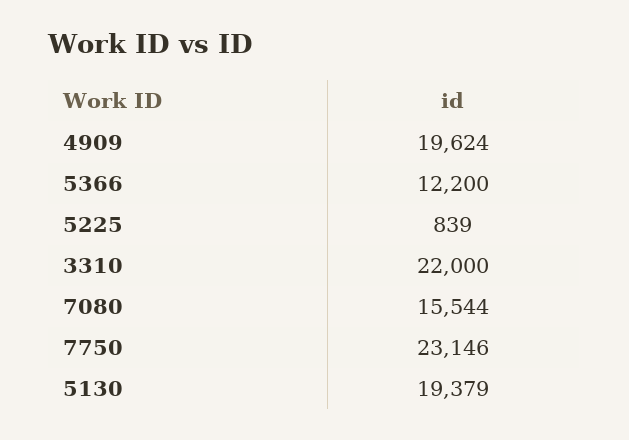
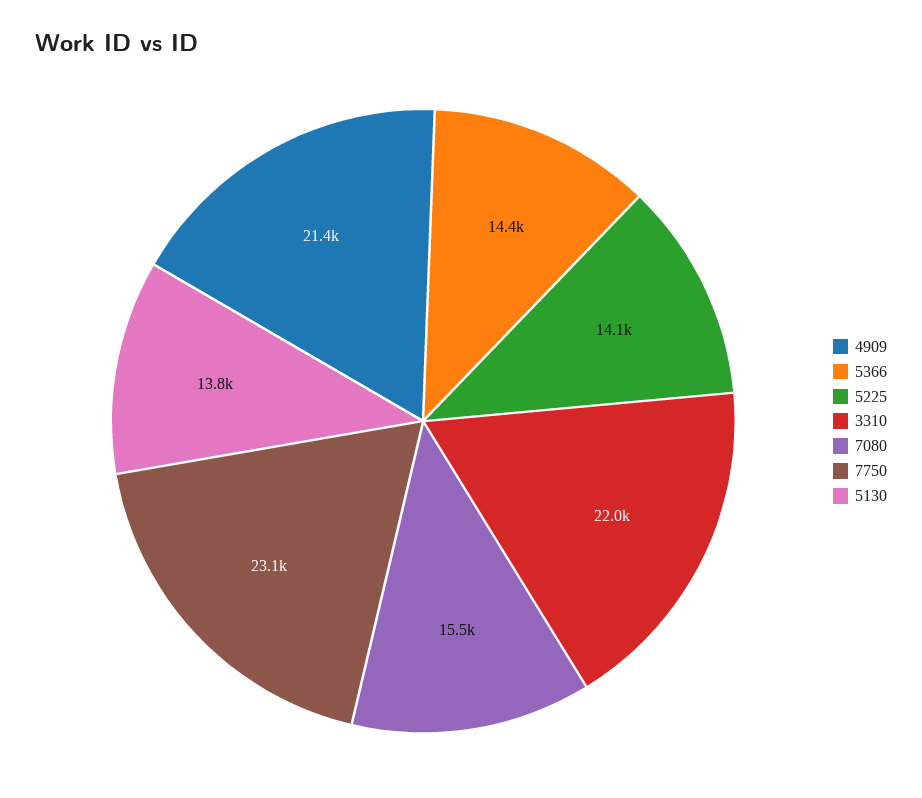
  {
-   "4909": 19624,
+   "4909": 21400,
-   "5366": 12200,
+   "5366": 14400,
-   "5225": 839,
+   "5225": 14100,
    "3310": 22000,
    "7080": 15544,
    "7750": 23146,
-   "5130": 19379
+   "5130": 13800
  }

